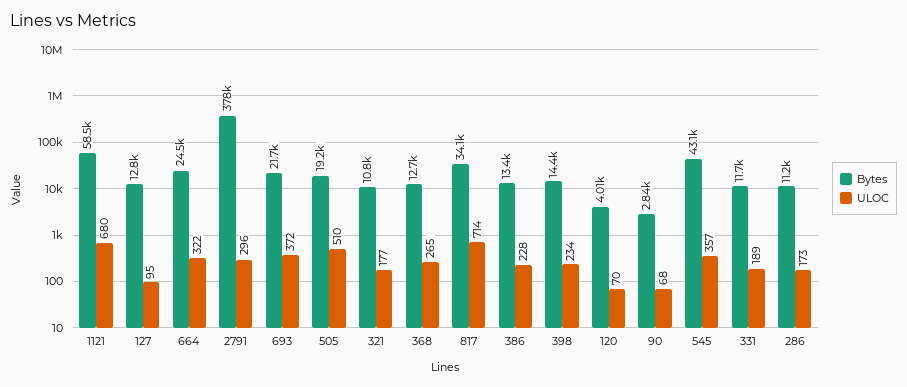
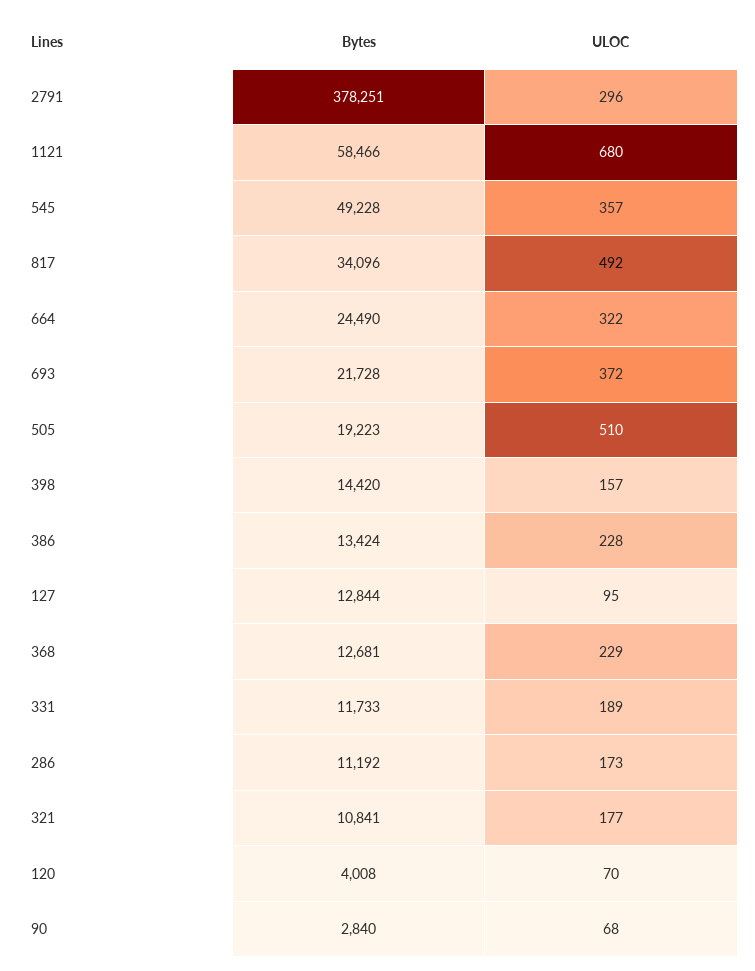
  {
    "Bytes": {
      "1121": 58466,
      "127": 12844,
      "664": 24490,
      "2791": 378251,
      "693": 21728,
      "505": 19223,
      "321": 10841,
      "368": 12681,
      "817": 34096,
      "386": 13424,
      "398": 14420,
      "120": 4008,
      "90": 2840,
-     "545": 43100,
+     "545": 49228,
      "331": 11733,
      "286": 11192
    },
    "ULOC": {
      "1121": 680,
      "127": 95,
      "664": 322,
      "2791": 296,
      "693": 372,
      "505": 510,
      "321": 177,
-     "368": 265,
+     "368": 229,
-     "817": 714,
+     "817": 492,
      "386": 228,
-     "398": 234,
+     "398": 157,
      "120": 70,
      "90": 68,
      "545": 357,
      "331": 189,
      "286": 173
    }
  }

